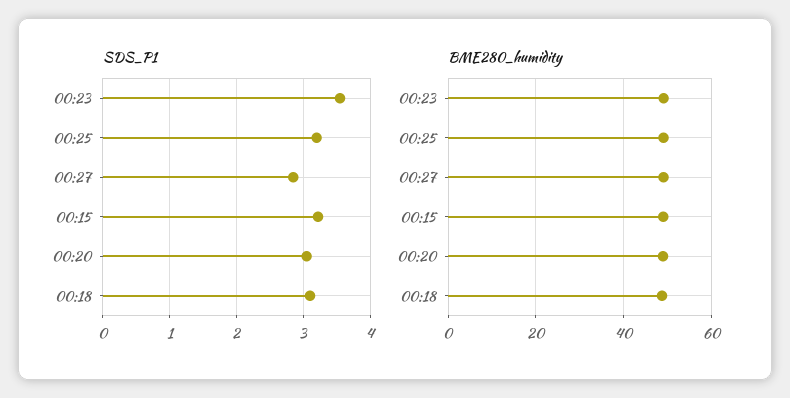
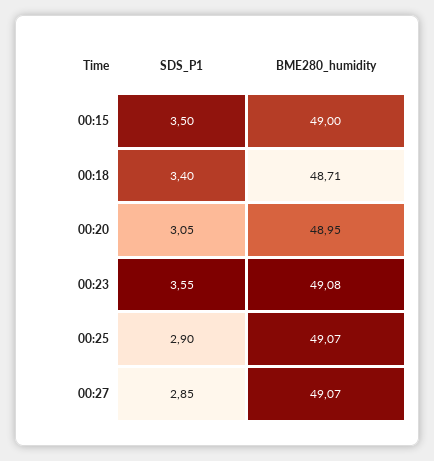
  {
    "SDS_P1": {
      "00:23": 3.55,
-     "00:25": 3.2,
+     "00:25": 2.9,
      "00:27": 2.85,
-     "00:15": 3.2,
+     "00:15": 3.5,
      "00:20": 3.05,
-     "00:18": 3.1
+     "00:18": 3.4
    },
    "BME280_humidity": {
      "00:23": 49.08,
      "00:25": 49.07,
      "00:27": 49.07,
      "00:15": 49,
      "00:20": 48.95,
      "00:18": 48.71
    }
  }

